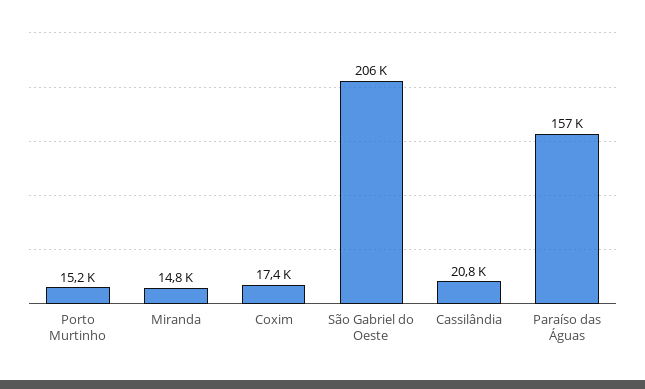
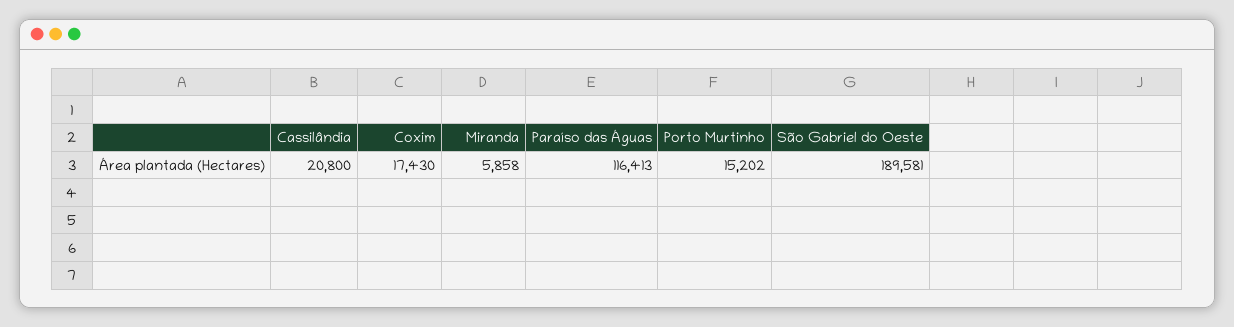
  {
    "Porto Murtinho": 15202,
-   "Miranda": 14800,
+   "Miranda": 5858,
    "Coxim": 17430,
-   "São Gabriel do Oeste": 206000,
+   "São Gabriel do Oeste": 189581,
    "Cassilândia": 20800,
-   "Paraíso das Águas": 157000
+   "Paraíso das Águas": 116413
  }

